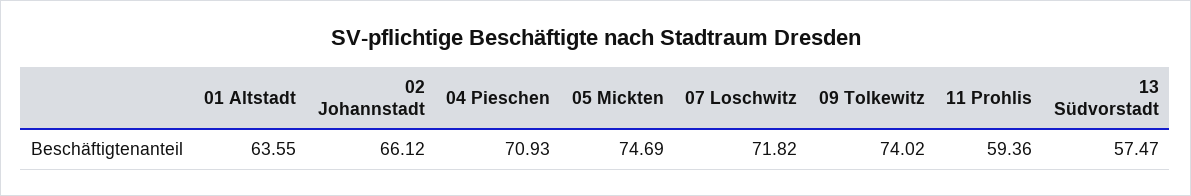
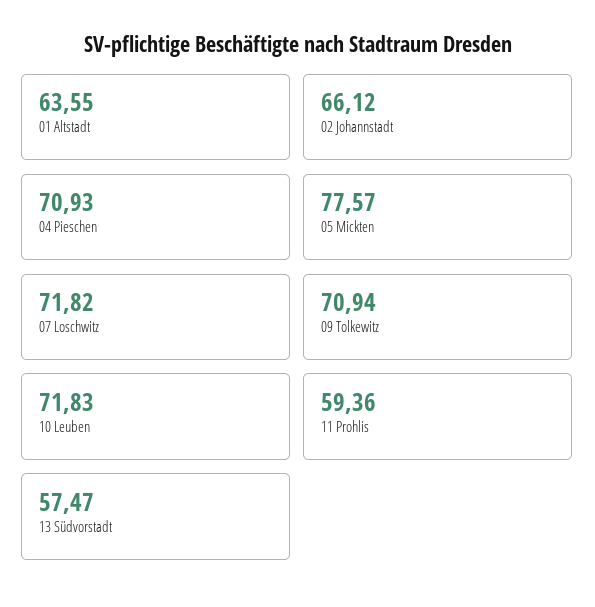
  {
    "01 Altstadt": 63.55,
    "02 Johannstadt": 66.12,
    "04 Pieschen": 70.93,
-   "05 Mickten": 74.69,
+   "05 Mickten": 77.57,
    "07 Loschwitz": 71.82,
-   "09 Tolkewitz": 74.02,
+   "09 Tolkewitz": 70.94,
    "11 Prohlis": 59.36,
-   "13 Südvorstadt": 57.47
+   "13 Südvorstadt": 57.47,
+   "10 Leuben": 71.83
  }

